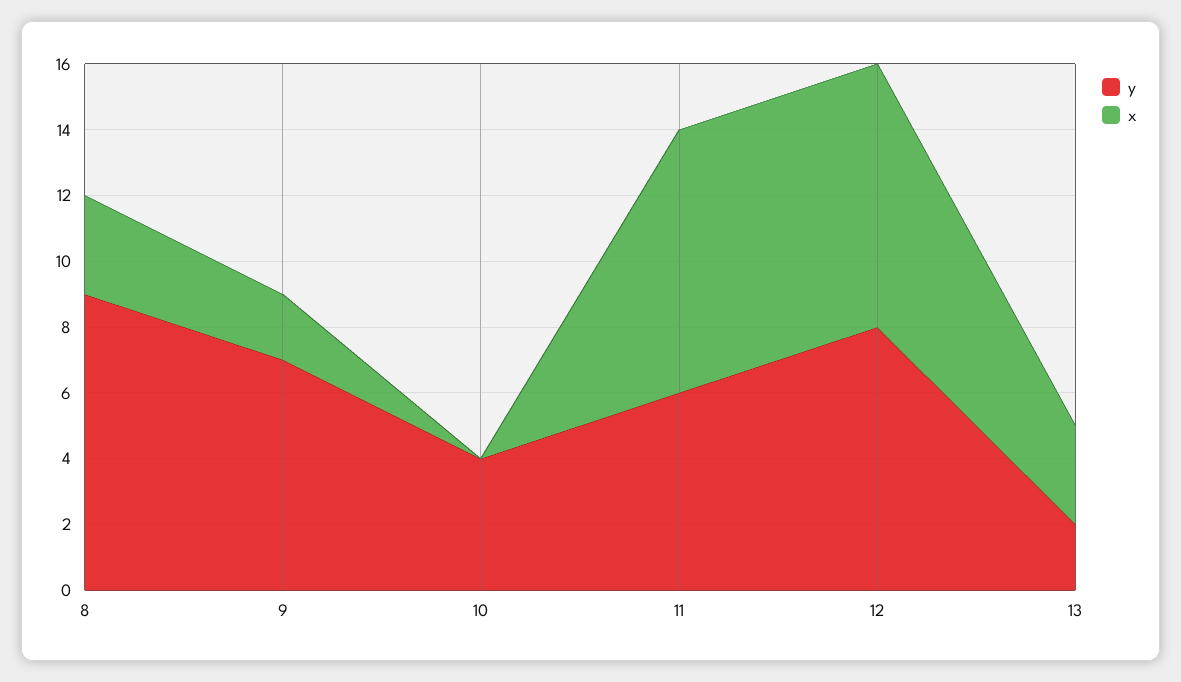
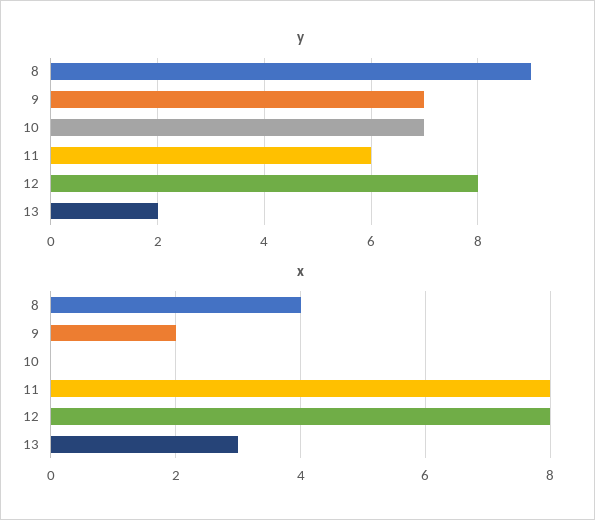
  {
    "y": {
      "8": 9,
      "9": 7,
-     "10": 4,
+     "10": 7,
      "11": 6,
      "12": 8,
      "13": 2
    },
    "x": {
-     "8": 3,
+     "8": 4,
      "9": 2,
      "10": 0,
      "11": 8,
      "12": 8,
      "13": 3
    }
  }

